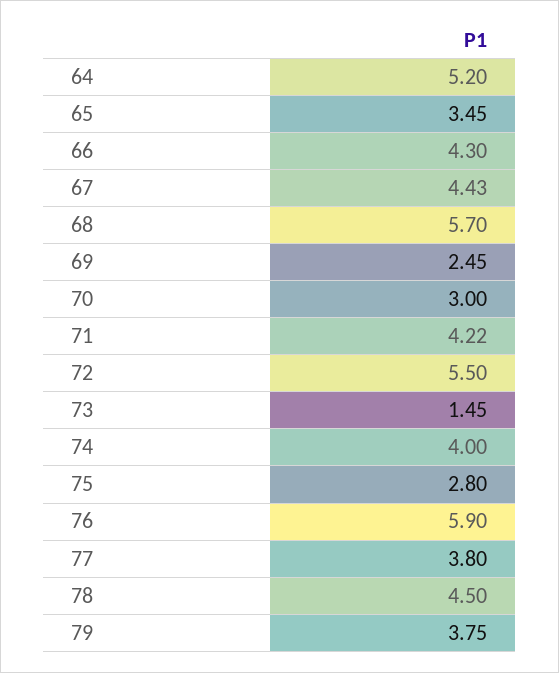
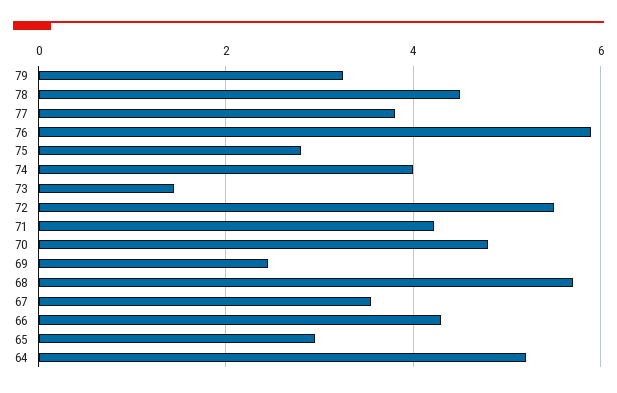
  {
    "64": 5.2,
-   "65": 3.45,
+   "65": 3,
    "66": 4.3,
-   "67": 4.43,
+   "67": 3.6,
    "68": 5.7,
    "69": 2.45,
-   "70": 3,
+   "70": 4.8,
    "71": 4.22,
    "72": 5.5,
    "73": 1.45,
    "74": 4,
    "75": 2.8,
    "76": 5.9,
    "77": 3.8,
    "78": 4.5,
-   "79": 3.75
+   "79": 3.2
  }

